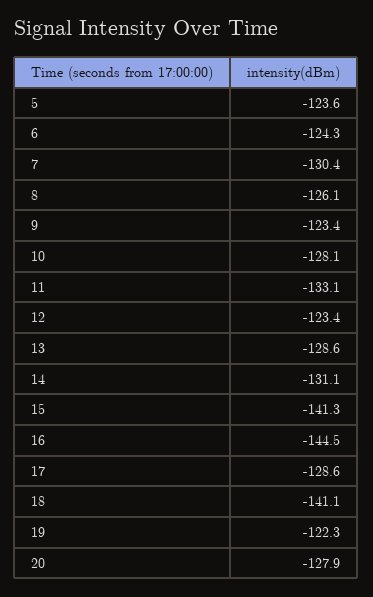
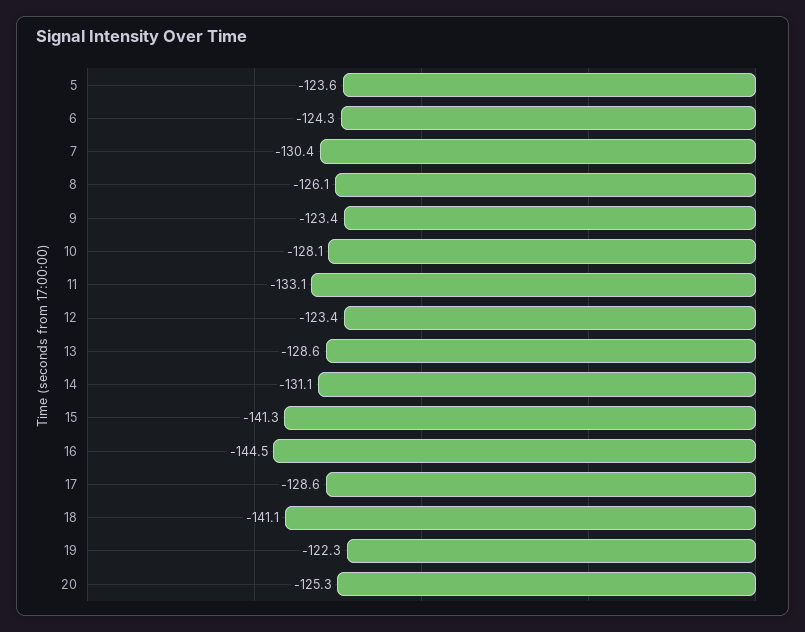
  {
    "5": -123.6,
    "6": -124.3,
    "7": -130.4,
    "8": -126.1,
    "9": -123.4,
    "10": -128.1,
    "11": -133.1,
    "12": -123.4,
    "13": -128.6,
    "14": -131.1,
    "15": -141.3,
    "16": -144.5,
    "17": -128.6,
    "18": -141.1,
    "19": -122.3,
-   "20": -127.9
+   "20": -125.3
  }

